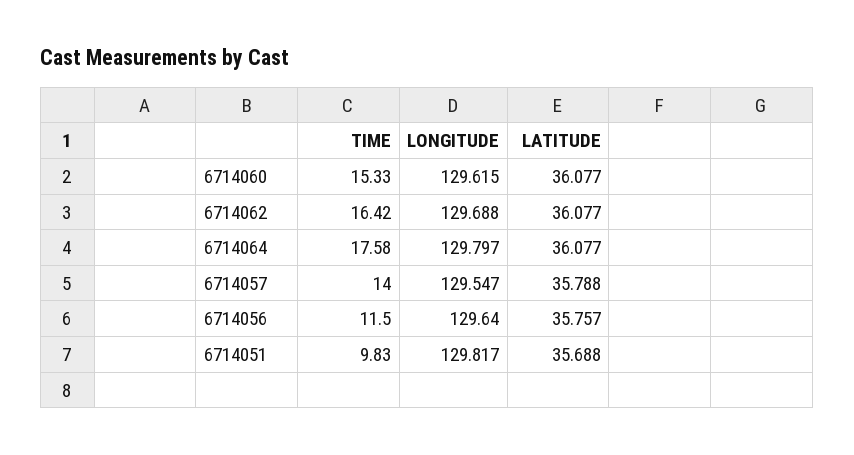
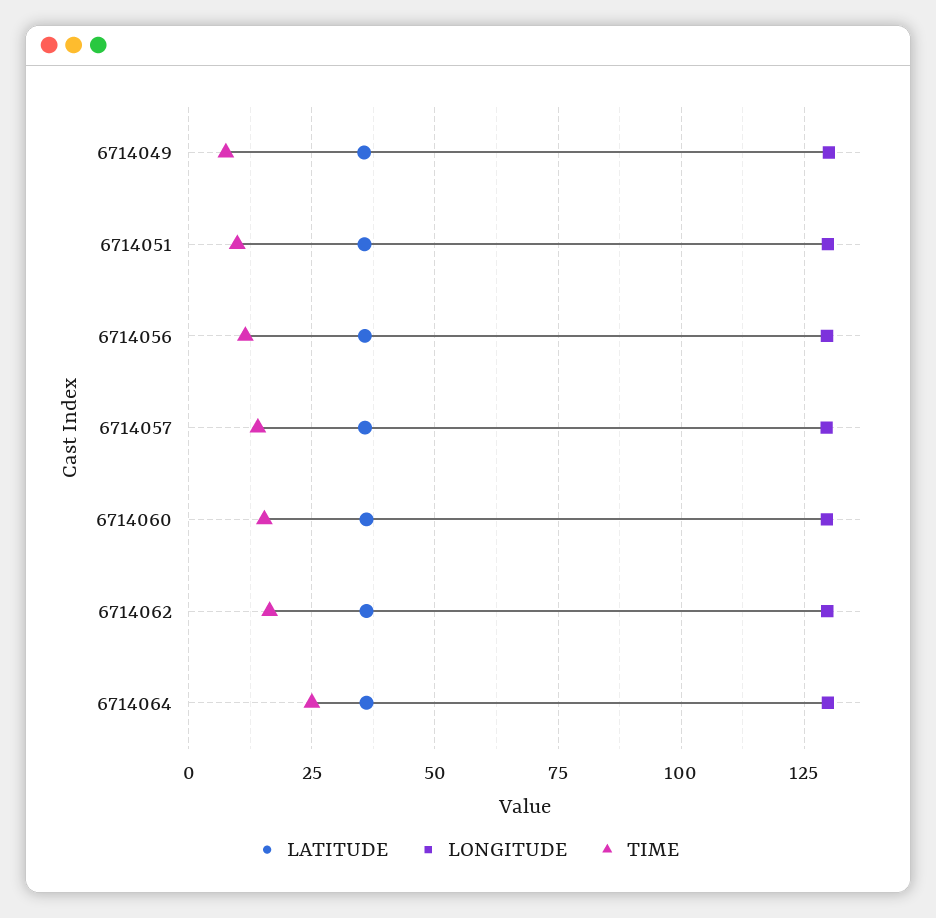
  {
    "TIME": {
      "6714060": 15.33,
      "6714062": 16.42,
-     "6714064": 17.58,
+     "6714064": 25,
      "6714057": 14,
      "6714056": 11.5,
-     "6714051": 9.83
+     "6714051": 9.83,
+     "6714049": 7.5
    },
    "LONGITUDE": {
      "6714060": 129.615,
      "6714062": 129.688,
      "6714064": 129.797,
      "6714057": 129.547,
      "6714056": 129.64,
-     "6714051": 129.817
+     "6714051": 129.817,
+     "6714049": 130
    },
    "LATITUDE": {
      "6714060": 36.077,
      "6714062": 36.077,
      "6714064": 36.077,
      "6714057": 35.788,
      "6714056": 35.757,
-     "6714051": 35.688
+     "6714051": 35.688,
+     "6714049": 35
    }
  }

